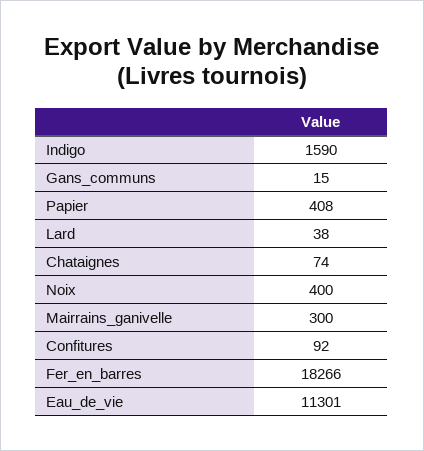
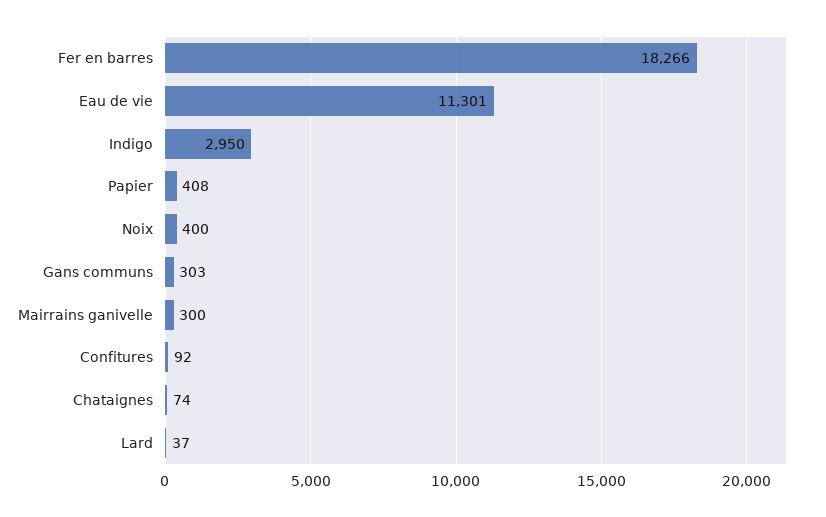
  {
-   "Indigo": 1590,
+   "Indigo": 2950,
-   "Gans_communs": 15,
+   "Gans_communs": 303,
    "Papier": 408,
-   "Lard": 38,
+   "Lard": 37,
    "Chataignes": 74,
    "Noix": 400,
    "Mairrains_ganivelle": 300,
    "Confitures": 92,
    "Fer_en_barres": 18266,
    "Eau_de_vie": 11301
  }

